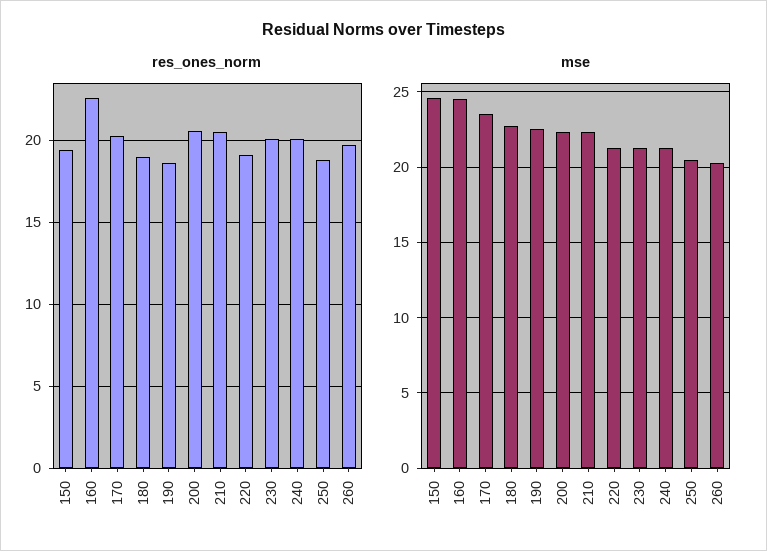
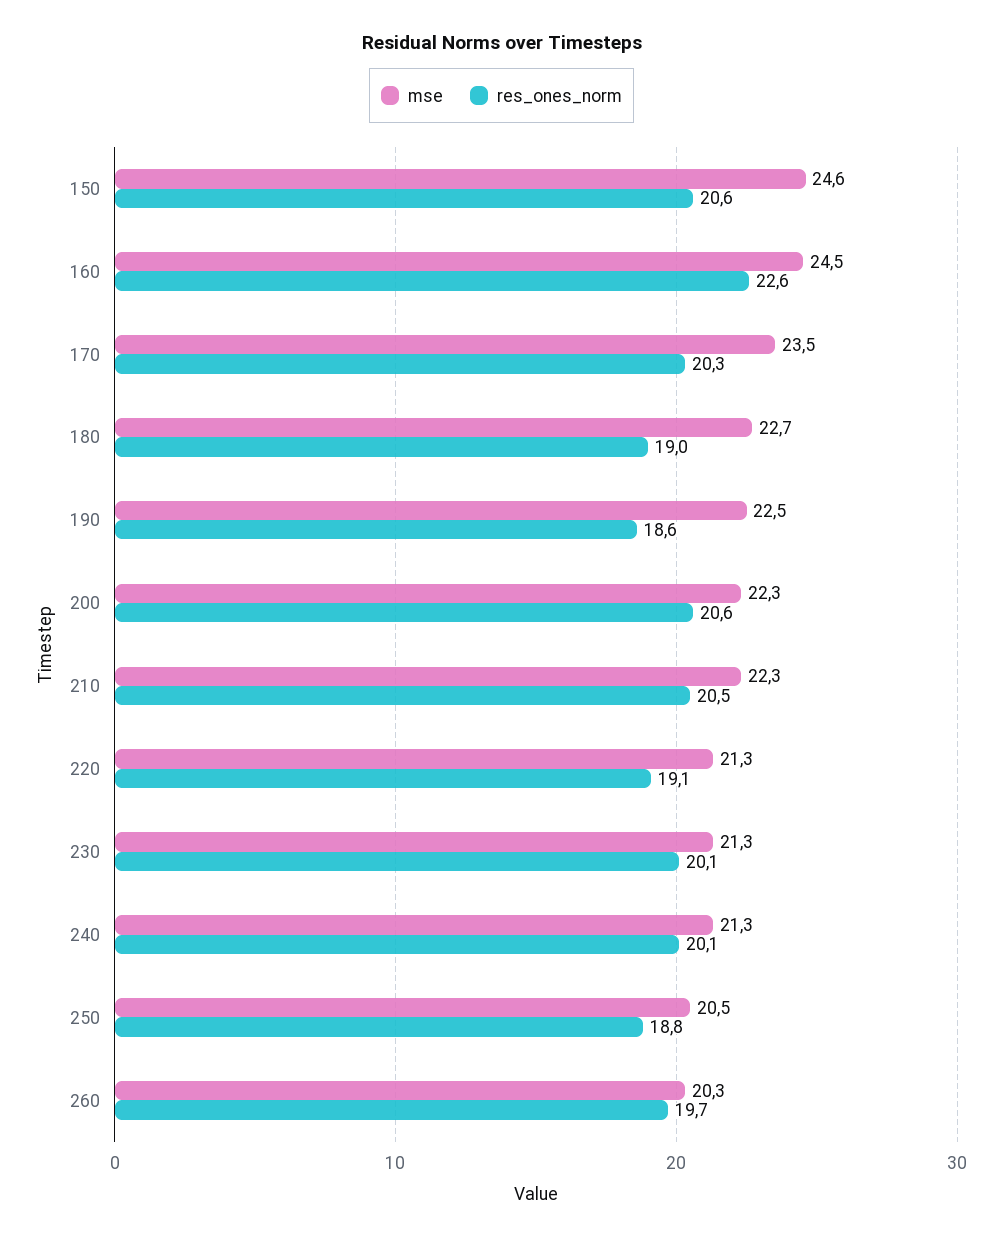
  {
    "res_ones_norm": {
-     "150": 19.5,
+     "150": 20.6,
      "160": 22.6,
      "170": 20.3,
      "180": 19,
      "190": 18.6,
      "200": 20.6,
      "210": 20.5,
      "220": 19.1,
      "230": 20.1,
      "240": 20.1,
      "250": 18.8,
      "260": 19.7
    },
    "mse": {
      "150": 24.6,
      "160": 24.5,
      "170": 23.5,
      "180": 22.7,
      "190": 22.5,
      "200": 22.3,
      "210": 22.3,
      "220": 21.3,
      "230": 21.3,
      "240": 21.3,
      "250": 20.5,
      "260": 20.3
    }
  }

